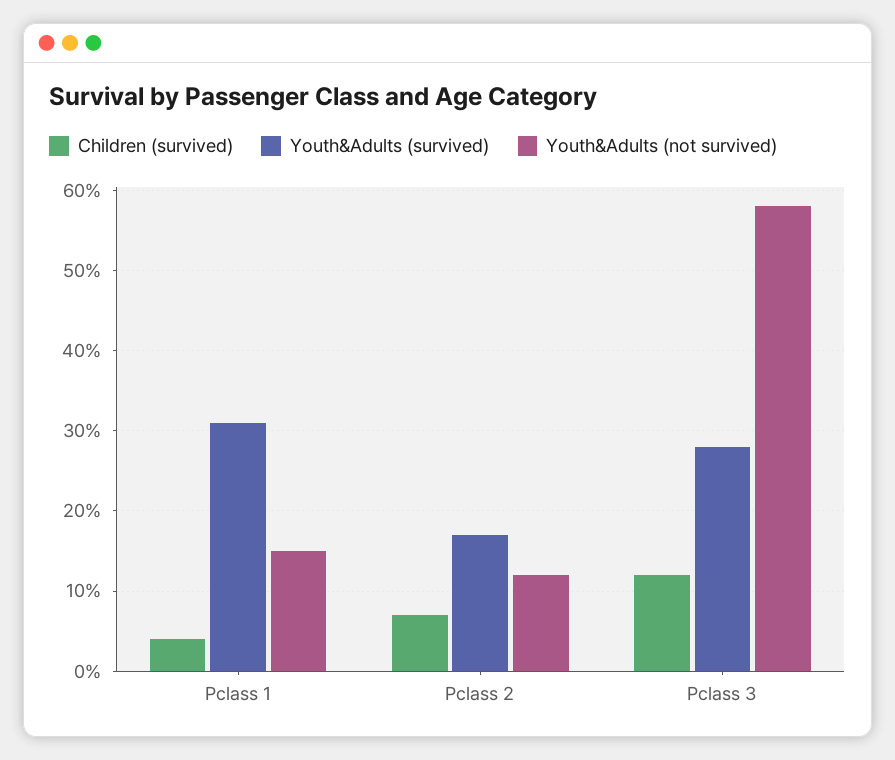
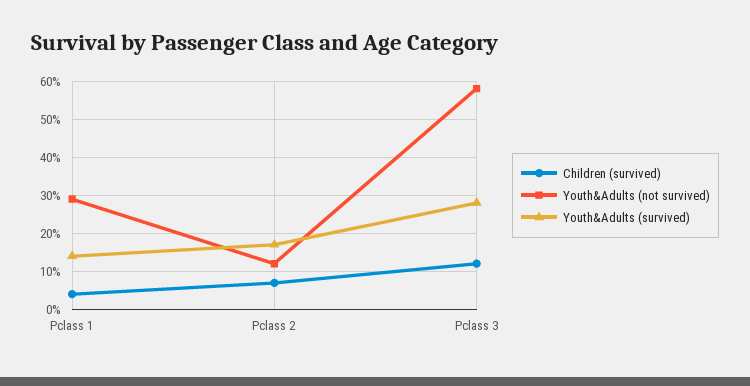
  {
    "Children (survived)": {
      "Pclass 1": 4,
      "Pclass 2": 7,
      "Pclass 3": 12
    },
    "Youth&Adults (survived)": {
-     "Pclass 1": 31,
+     "Pclass 1": 15,
      "Pclass 2": 17,
      "Pclass 3": 28
    },
    "Youth&Adults (not survived)": {
-     "Pclass 1": 15,
+     "Pclass 1": 30,
      "Pclass 2": 12,
      "Pclass 3": 58
    }
  }

